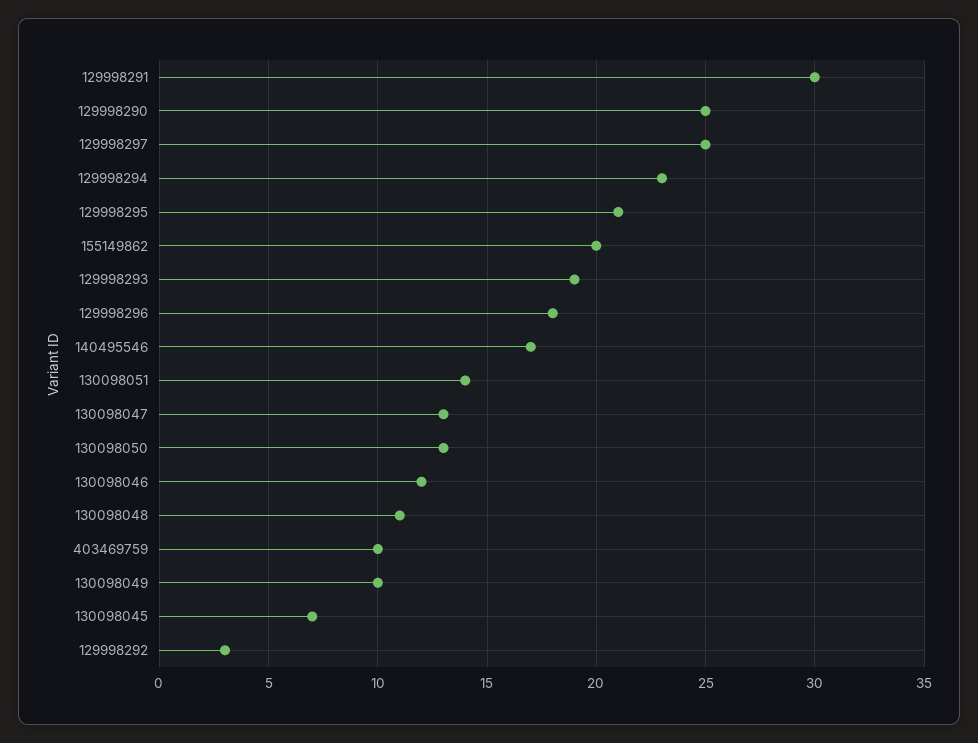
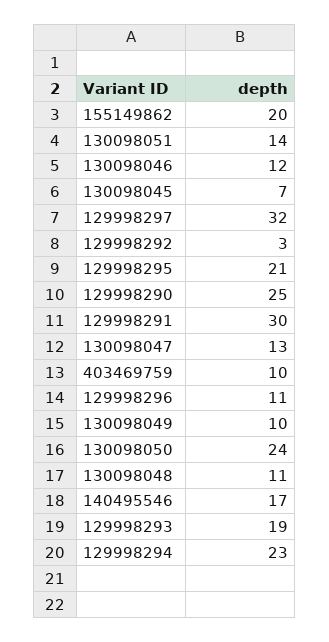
  {
    "129998291": 30,
    "129998290": 25,
-   "129998297": 25,
+   "129998297": 32,
    "129998294": 23,
    "129998295": 21,
    "155149862": 20,
    "129998293": 19,
-   "129998296": 18,
+   "129998296": 11,
    "140495546": 17,
    "130098051": 14,
    "130098047": 13,
-   "130098050": 13,
+   "130098050": 24,
    "130098046": 12,
    "130098048": 11,
    "403469759": 10,
    "130098049": 10,
    "130098045": 7,
    "129998292": 3
  }

